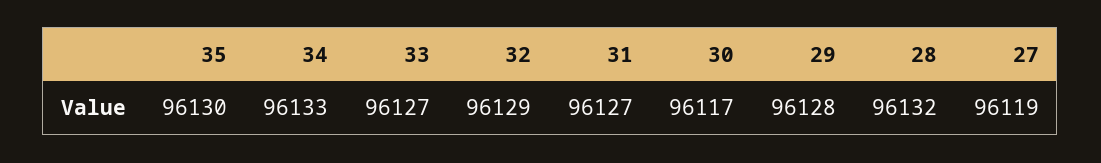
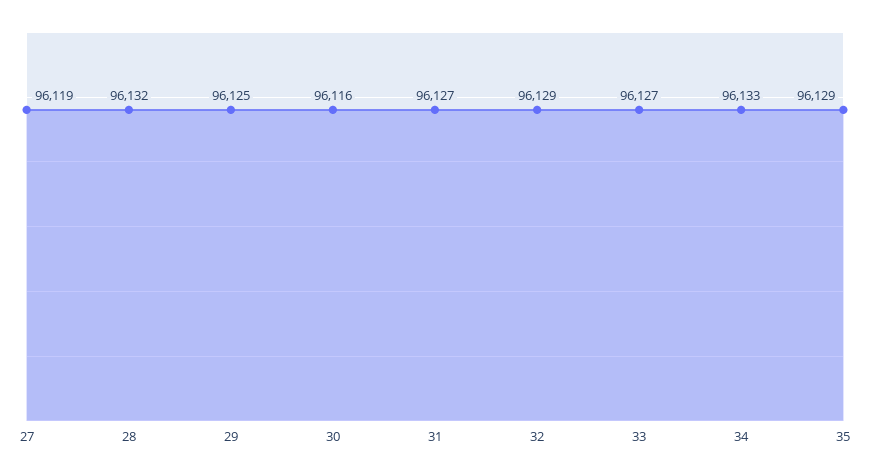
  {
-   "35": 96130,
+   "35": 96129,
    "34": 96133,
    "33": 96127,
    "32": 96129,
    "31": 96127,
-   "30": 96117,
+   "30": 96116,
-   "29": 96128,
+   "29": 96125,
    "28": 96132,
    "27": 96119
  }

